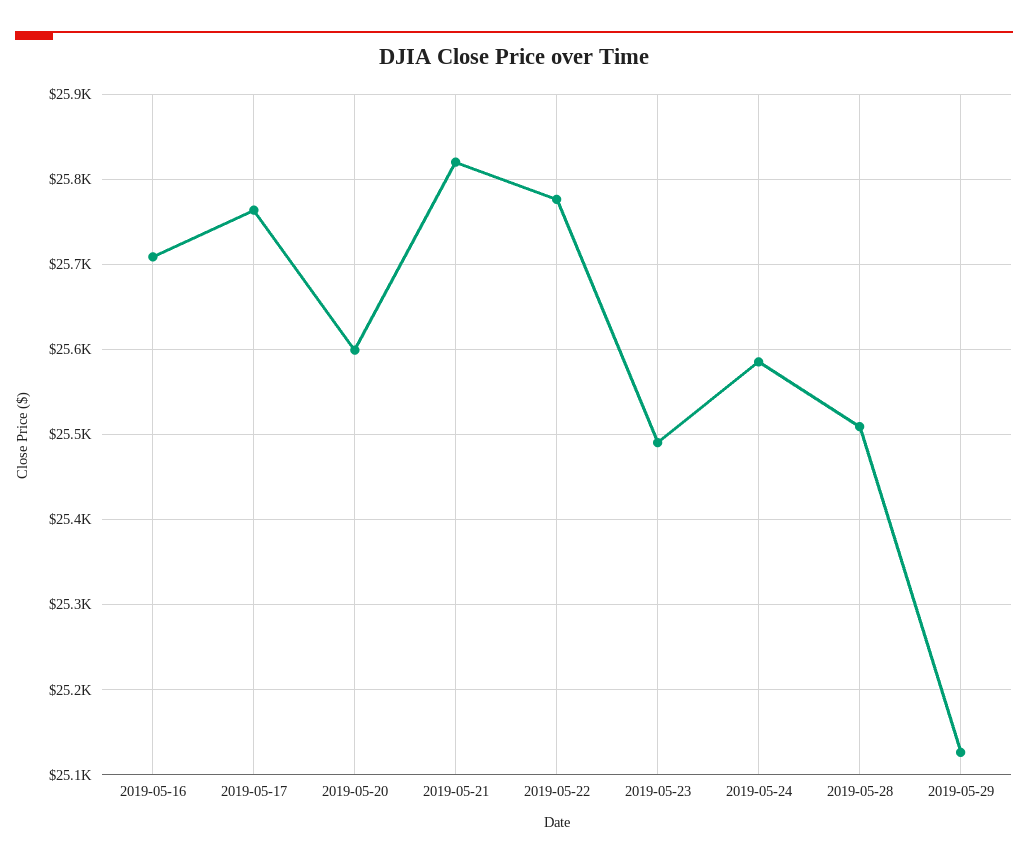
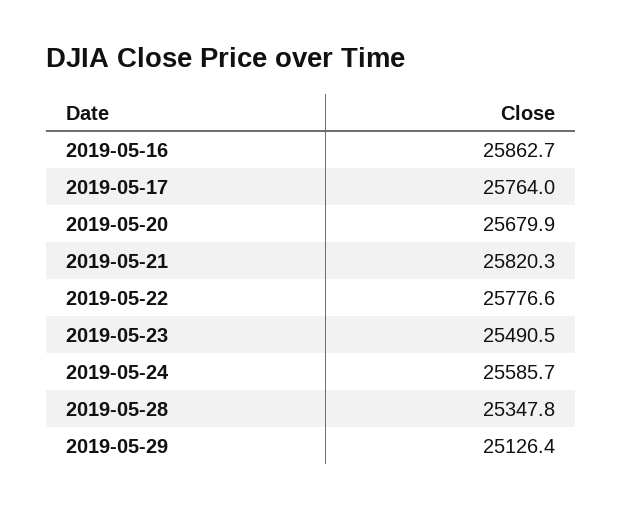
  {
-   "2019-05-16": 25710,
+   "2019-05-16": 25862.7,
    "2019-05-17": 25764,
-   "2019-05-20": 25600,
+   "2019-05-20": 25679.9,
    "2019-05-21": 25820.3,
    "2019-05-22": 25776.6,
    "2019-05-23": 25490.5,
    "2019-05-24": 25585.7,
-   "2019-05-28": 25510,
+   "2019-05-28": 25347.8,
    "2019-05-29": 25126.4
  }

